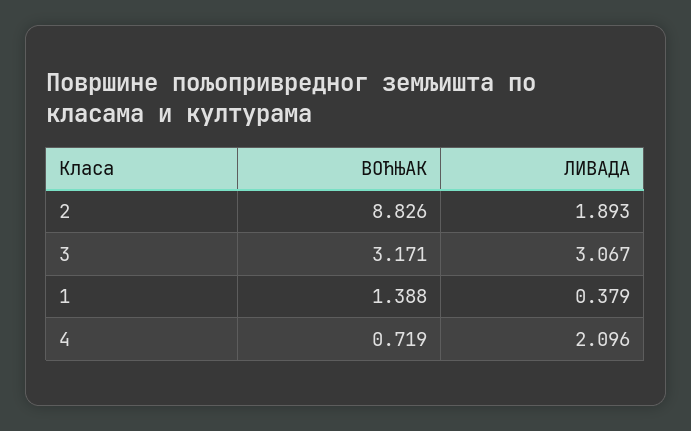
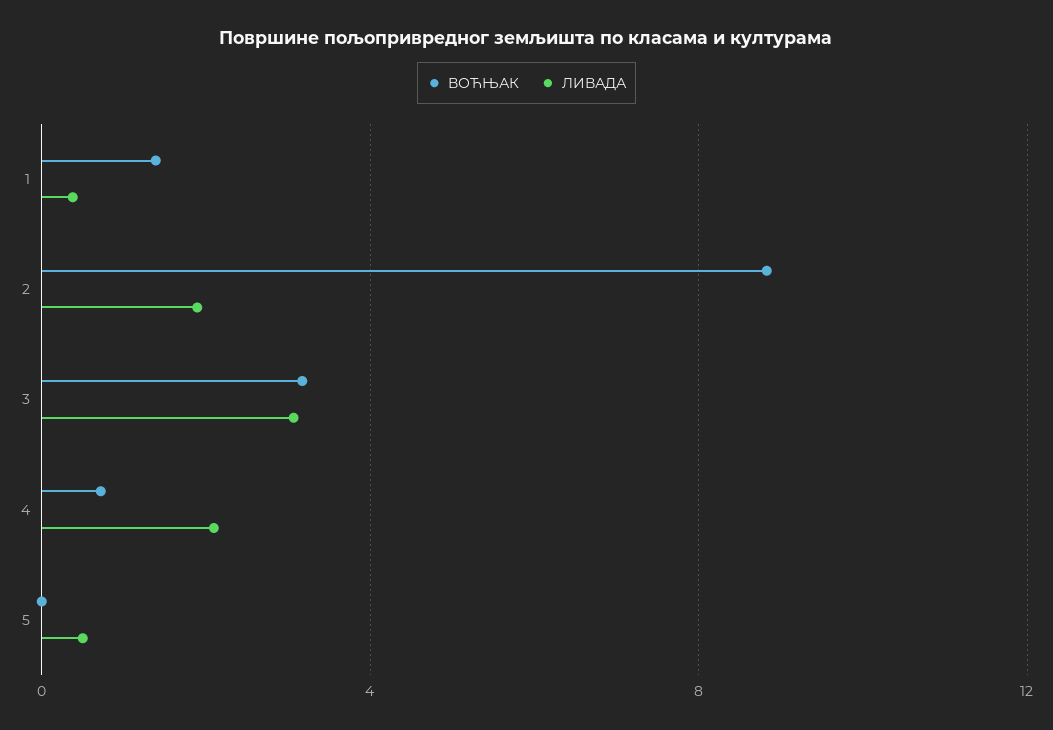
  {
    "ВОЋЊАК": {
      "2": 8.826,
      "3": 3.171,
      "1": 1.388,
-     "4": 0.719
+     "4": 0.719,
+     "5": 0
    },
    "ЛИВАДА": {
      "2": 1.893,
      "3": 3.067,
      "1": 0.379,
-     "4": 2.096
+     "4": 2.096,
+     "5": 0.5
    }
  }

